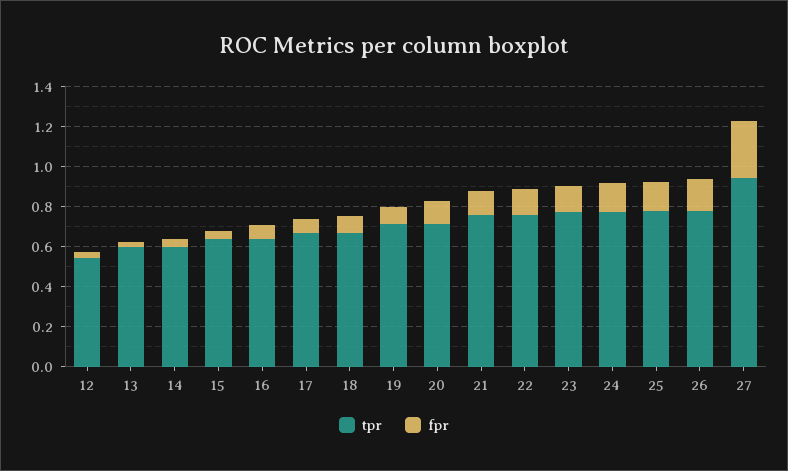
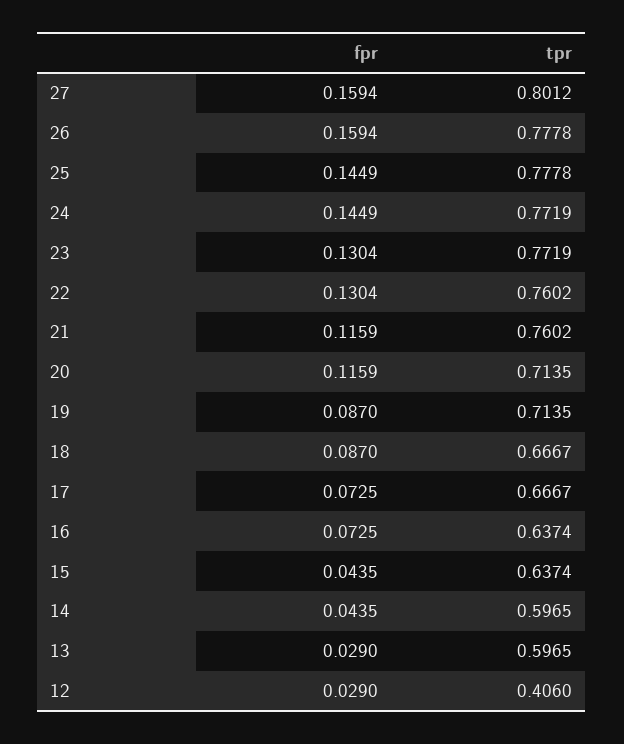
  {
    "tpr": {
-     "12": 0.55,
+     "12": 0.406,
      "13": 0.5965,
      "14": 0.5965,
      "15": 0.6374,
      "16": 0.6374,
      "17": 0.6667,
      "18": 0.6667,
      "19": 0.7135,
      "20": 0.7135,
      "21": 0.7602,
      "22": 0.7602,
      "23": 0.7719,
      "24": 0.7719,
      "25": 0.7778,
      "26": 0.7778,
-     "27": 0.95
+     "27": 0.8012
    },
    "fpr": {
      "12": 0.029,
      "13": 0.029,
      "14": 0.0435,
      "15": 0.0435,
      "16": 0.0725,
      "17": 0.0725,
      "18": 0.087,
      "19": 0.087,
      "20": 0.1159,
      "21": 0.1159,
      "22": 0.1304,
      "23": 0.1304,
      "24": 0.1449,
      "25": 0.1449,
      "26": 0.1594,
-     "27": 0.3
+     "27": 0.1594
    }
  }

